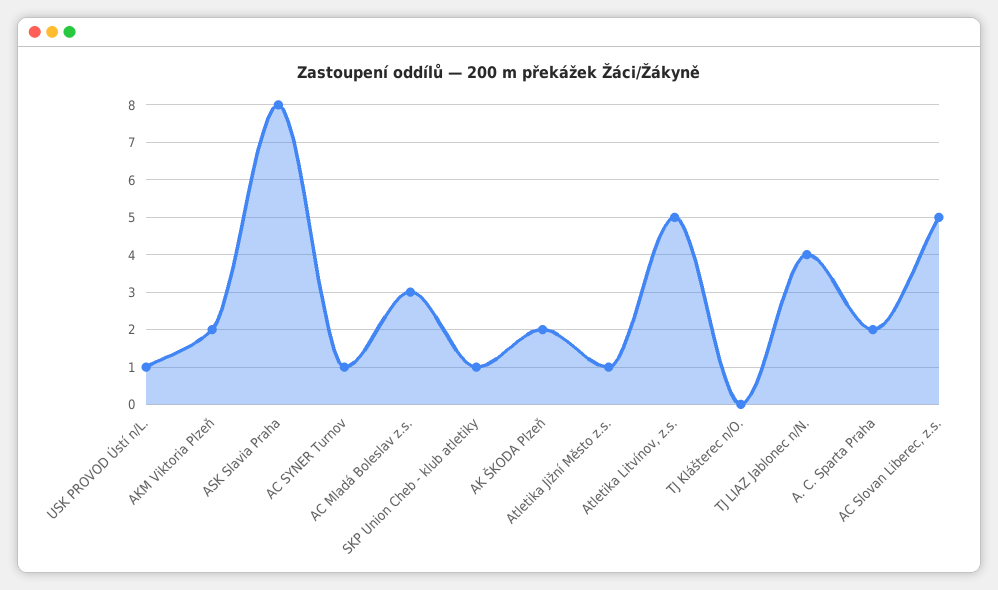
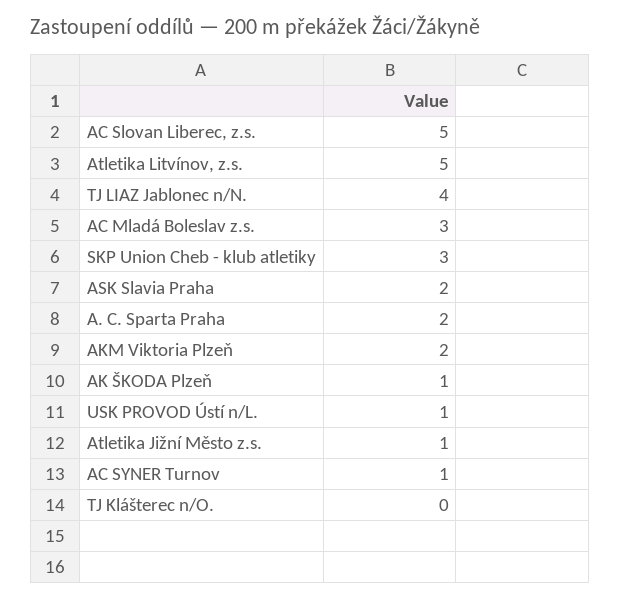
  {
    "USK PROVOD Ústí n/L.": 1,
    "AKM Viktoria Plzeň": 2,
-   "ASK Slavia Praha": 8,
+   "ASK Slavia Praha": 2,
    "AC SYNER Turnov": 1,
    "AC Mladá Boleslav z.s.": 3,
-   "SKP Union Cheb - klub atletiky": 1,
+   "SKP Union Cheb - klub atletiky": 3,
-   "AK ŠKODA Plzeň": 2,
+   "AK ŠKODA Plzeň": 1,
    "Atletika Jižní Město z.s.": 1,
    "Atletika Litvínov, z.s.": 5,
    "TJ Klášterec n/O.": 0,
    "TJ LIAZ Jablonec n/N.": 4,
    "A. C. Sparta Praha": 2,
    "AC Slovan Liberec, z.s.": 5
  }

